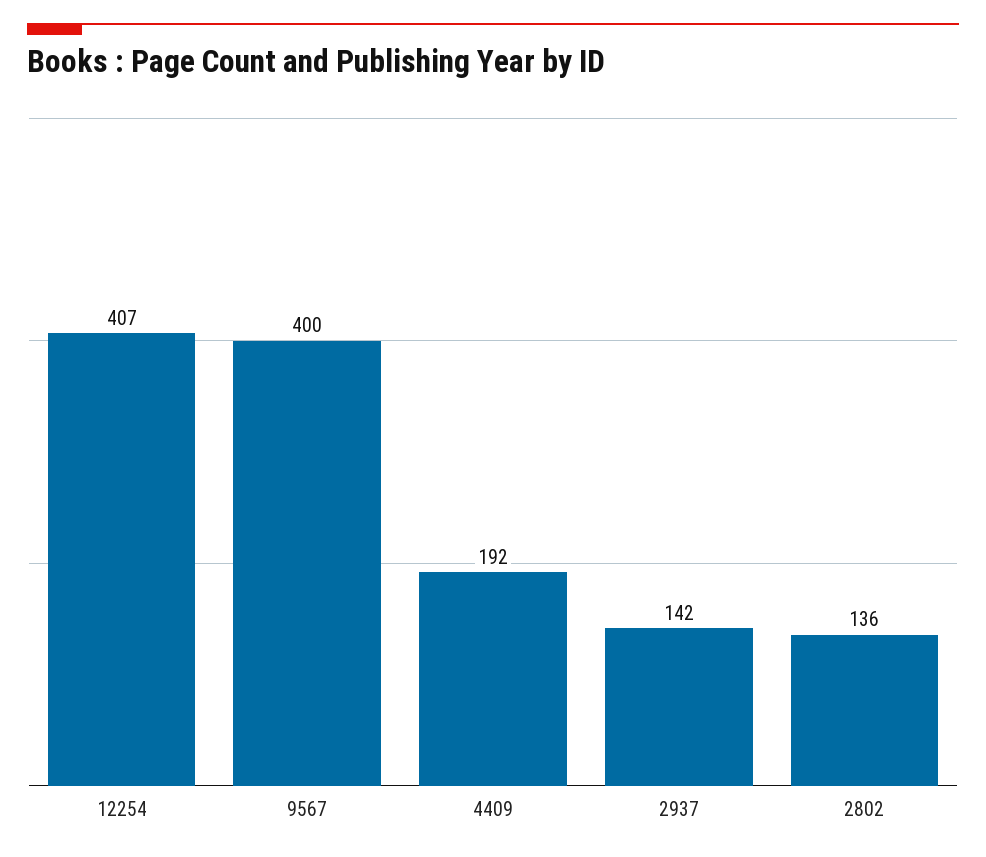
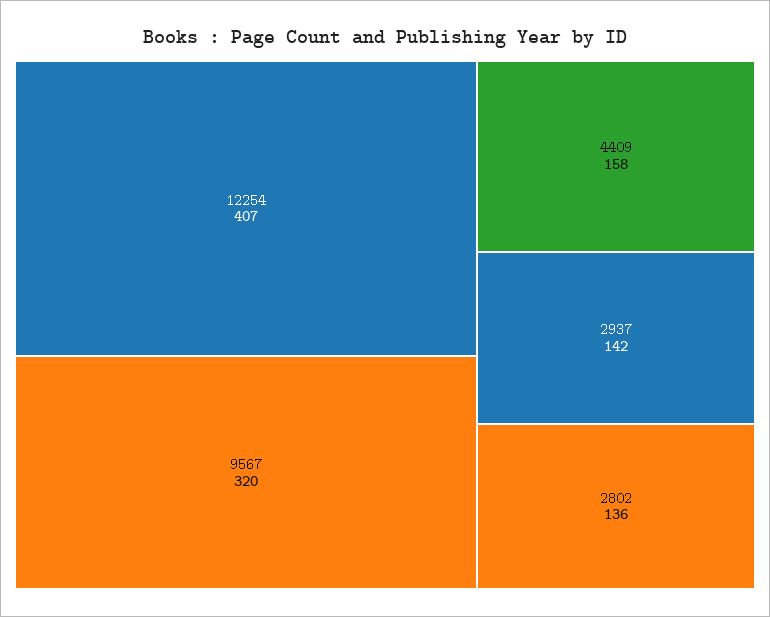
  {
    "12254": 407,
-   "9567": 400,
+   "9567": 320,
-   "4409": 192,
+   "4409": 158,
    "2937": 142,
    "2802": 136
  }

